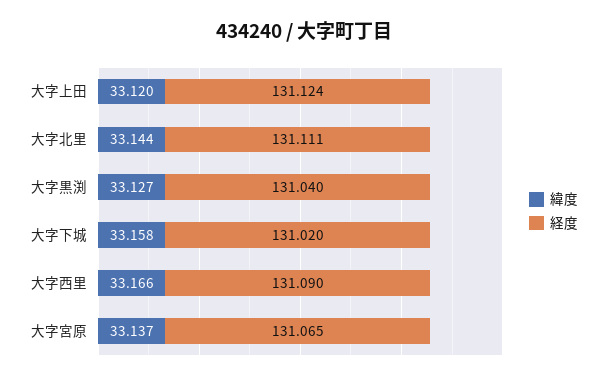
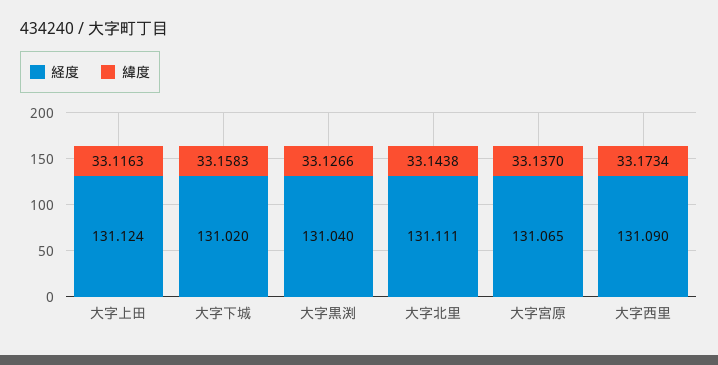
  {
    "緯度": {
-     "大字上田": 33.12,
+     "大字上田": 33.1163,
      "大字北里": 33.1438,
      "大字黒渕": 33.1266,
      "大字下城": 33.1583,
-     "大字西里": 33.166,
+     "大字西里": 33.1734,
      "大字宮原": 33.137
    },
    "経度": {
      "大字上田": 131.124,
      "大字北里": 131.111,
      "大字黒渕": 131.04,
      "大字下城": 131.02,
      "大字西里": 131.09,
      "大字宮原": 131.065
    }
  }

